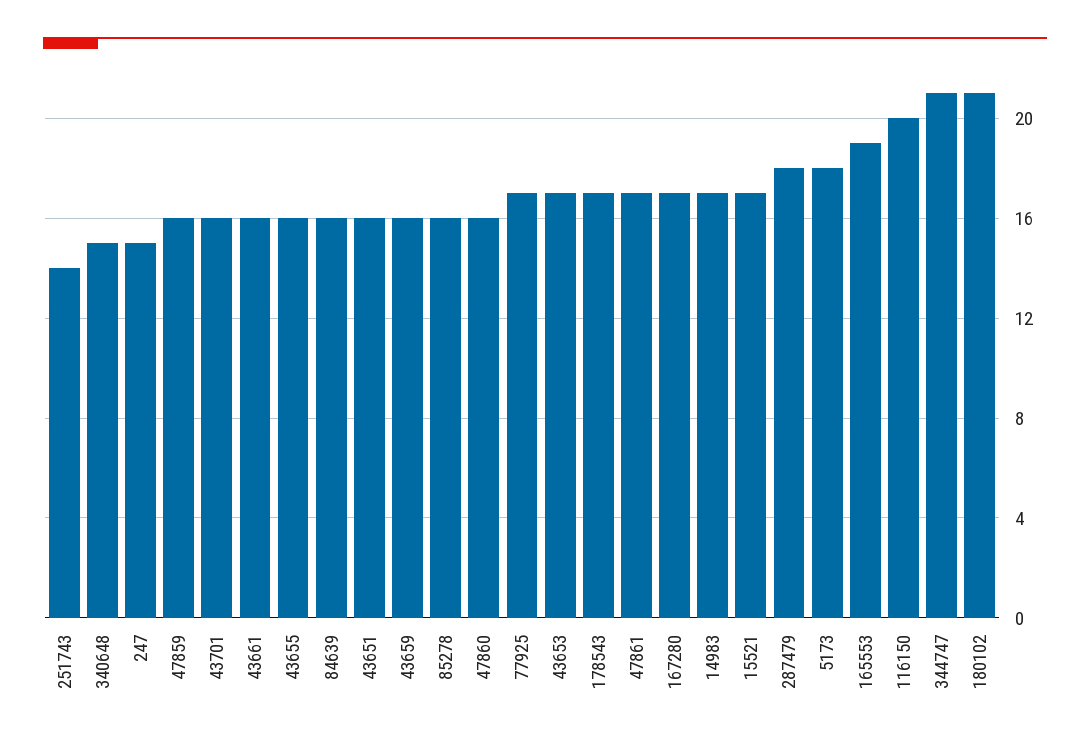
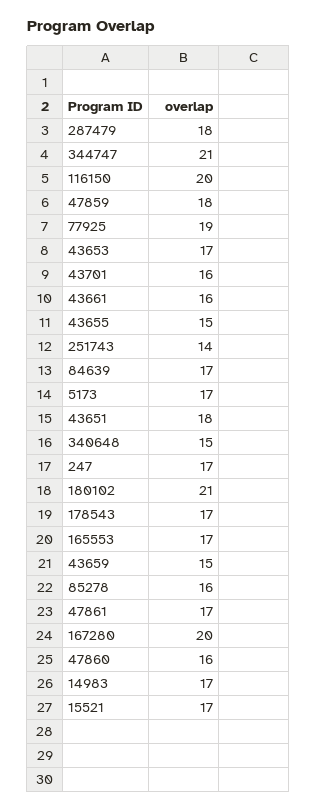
  {
    "251743": 14,
    "340648": 15,
-   "247": 15,
+   "247": 17,
-   "47859": 16,
+   "47859": 18,
    "43701": 16,
    "43661": 16,
-   "43655": 16,
+   "43655": 15,
-   "84639": 16,
+   "84639": 17,
-   "43651": 16,
+   "43651": 18,
-   "43659": 16,
+   "43659": 15,
    "85278": 16,
    "47860": 16,
-   "77925": 17,
+   "77925": 19,
    "43653": 17,
    "178543": 17,
    "47861": 17,
-   "167280": 17,
+   "167280": 20,
    "14983": 17,
    "15521": 17,
    "287479": 18,
-   "5173": 18,
+   "5173": 17,
-   "165553": 19,
+   "165553": 17,
    "116150": 20,
    "344747": 21,
    "180102": 21
  }

